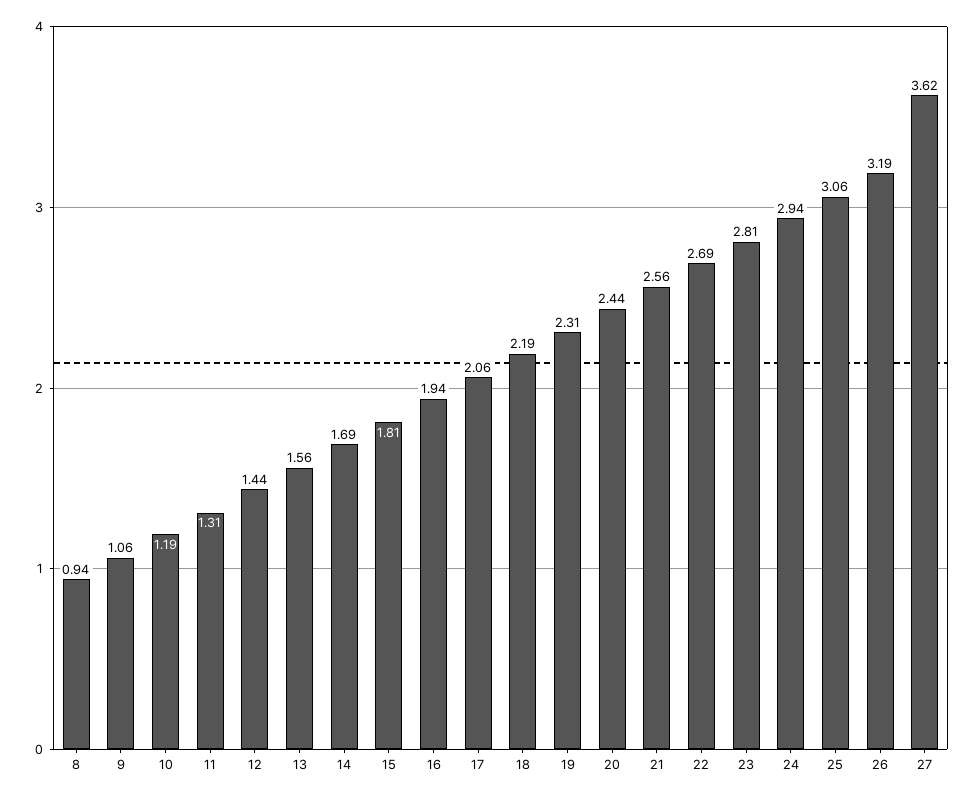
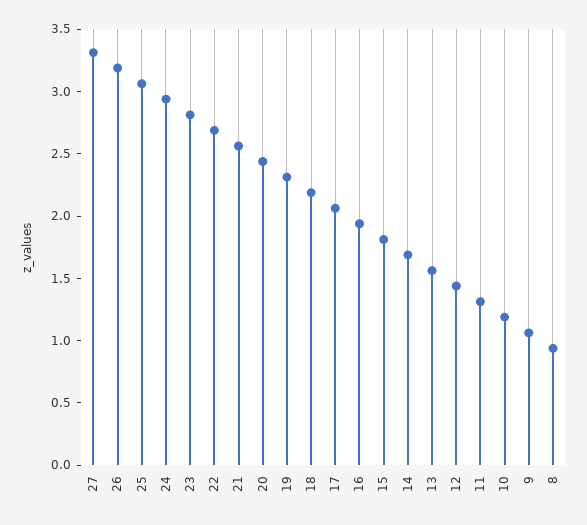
  {
    "8": 0.94,
    "9": 1.06,
    "10": 1.19,
    "11": 1.31,
    "12": 1.44,
    "13": 1.56,
    "14": 1.69,
    "15": 1.81,
    "16": 1.94,
    "17": 2.06,
    "18": 2.19,
    "19": 2.31,
    "20": 2.44,
    "21": 2.56,
    "22": 2.69,
    "23": 2.81,
    "24": 2.94,
    "25": 3.06,
    "26": 3.19,
-   "27": 3.62
+   "27": 3.3
  }

